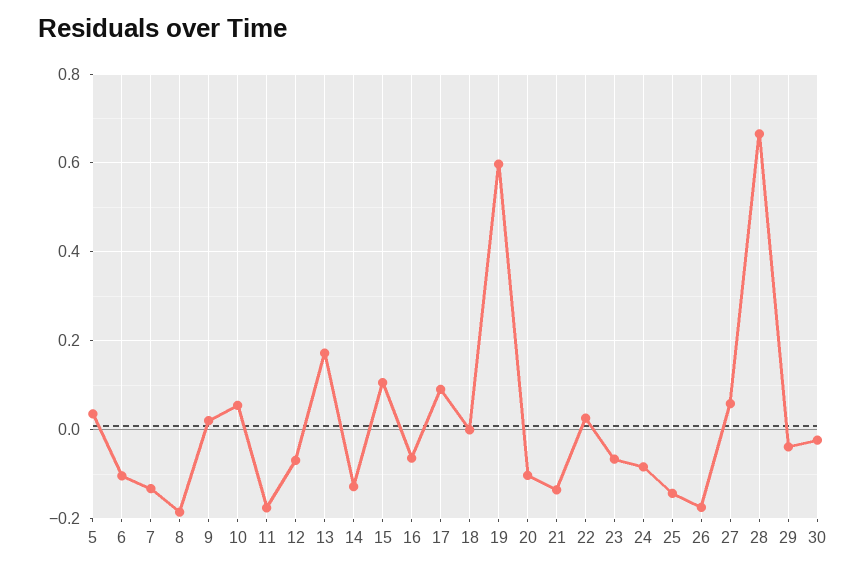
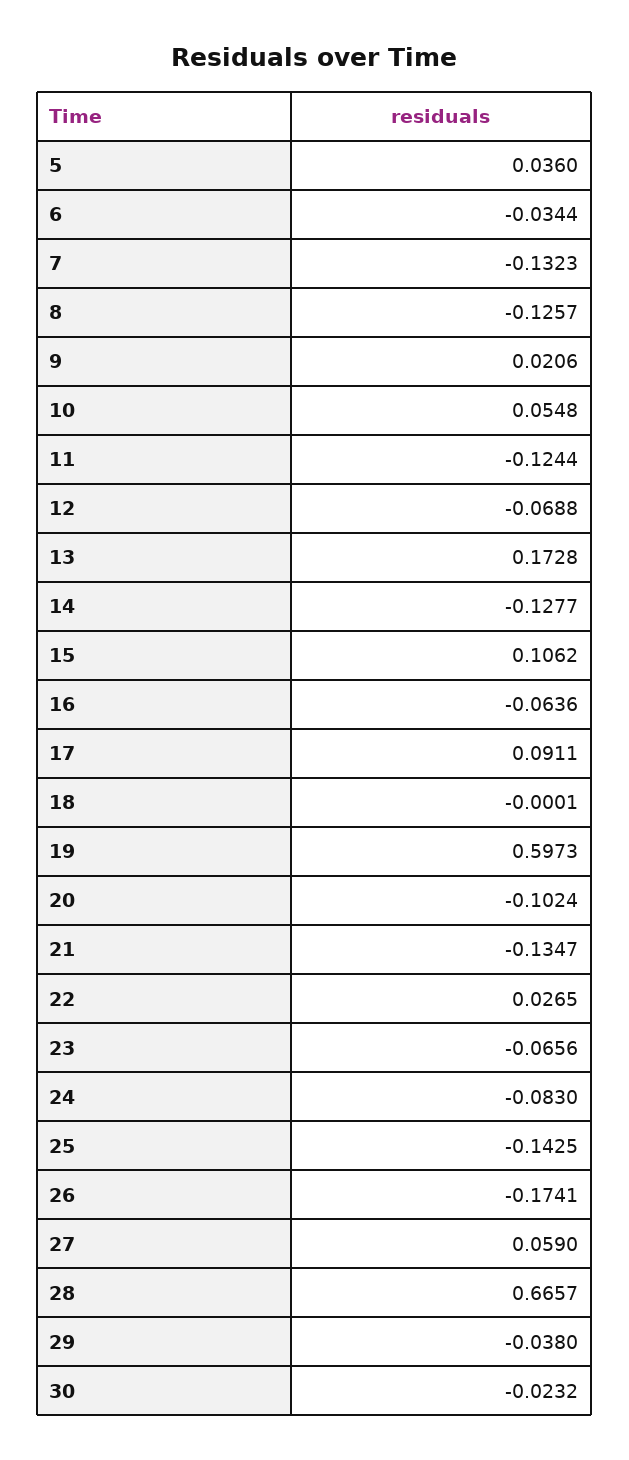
  {
    "5": 0.036,
-   "6": -0.1,
+   "6": -0.0344,
    "7": -0.1323,
-   "8": -0.18,
+   "8": -0.1257,
    "9": 0.0206,
    "10": 0.0548,
-   "11": -0.18,
+   "11": -0.1244,
    "12": -0.0688,
    "13": 0.1728,
    "14": -0.1277,
    "15": 0.1062,
    "16": -0.0636,
    "17": 0.0911,
    "18": -0.0001,
    "19": 0.5973,
    "20": -0.1024,
    "21": -0.1347,
    "22": 0.0265,
    "23": -0.0656,
    "24": -0.083,
    "25": -0.1425,
    "26": -0.1741,
    "27": 0.059,
    "28": 0.6657,
    "29": -0.038,
    "30": -0.0232
  }

